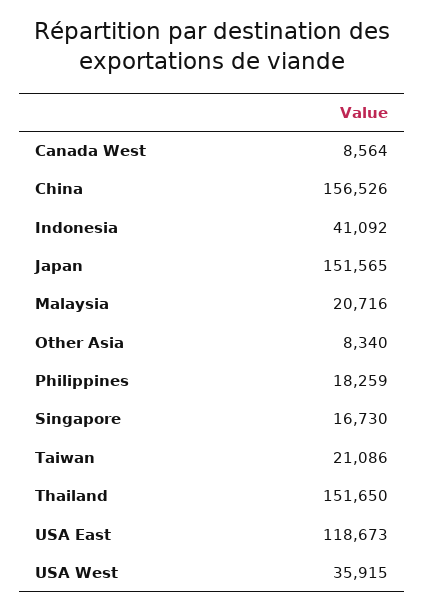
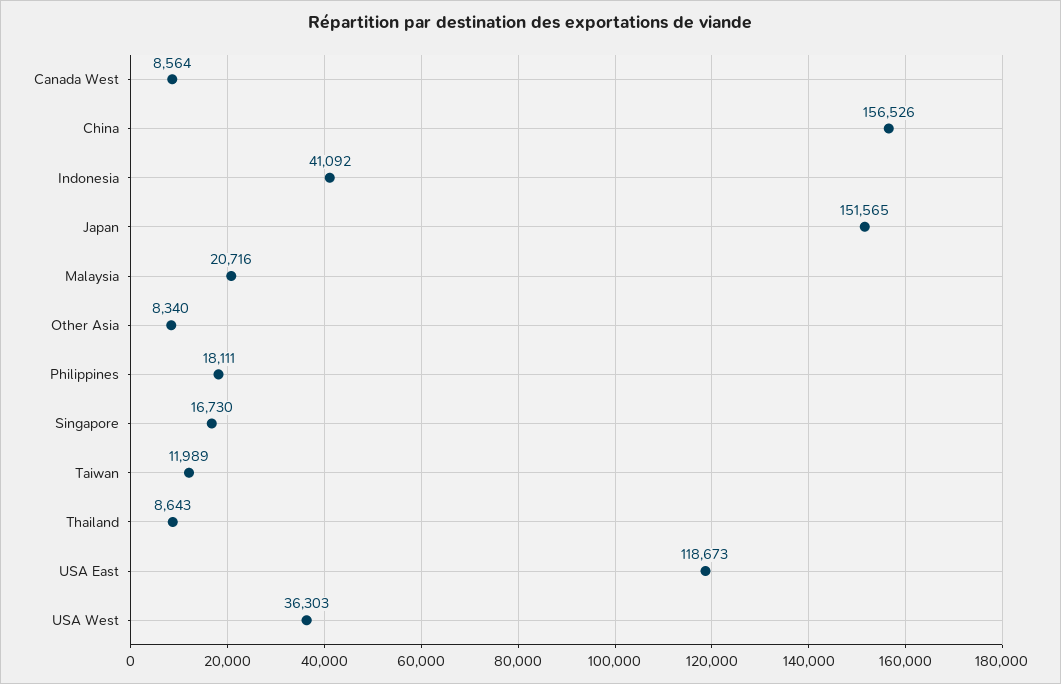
  {
    "Canada West": 8564,
    "China": 156526,
    "Indonesia": 41092,
    "Japan": 151565,
    "Malaysia": 20716,
    "Other Asia": 8340,
-   "Philippines": 18259,
+   "Philippines": 18111,
    "Singapore": 16730,
-   "Taiwan": 21086,
+   "Taiwan": 11989,
-   "Thailand": 151650,
+   "Thailand": 8643,
    "USA East": 118673,
-   "USA West": 35915
+   "USA West": 36303
  }

